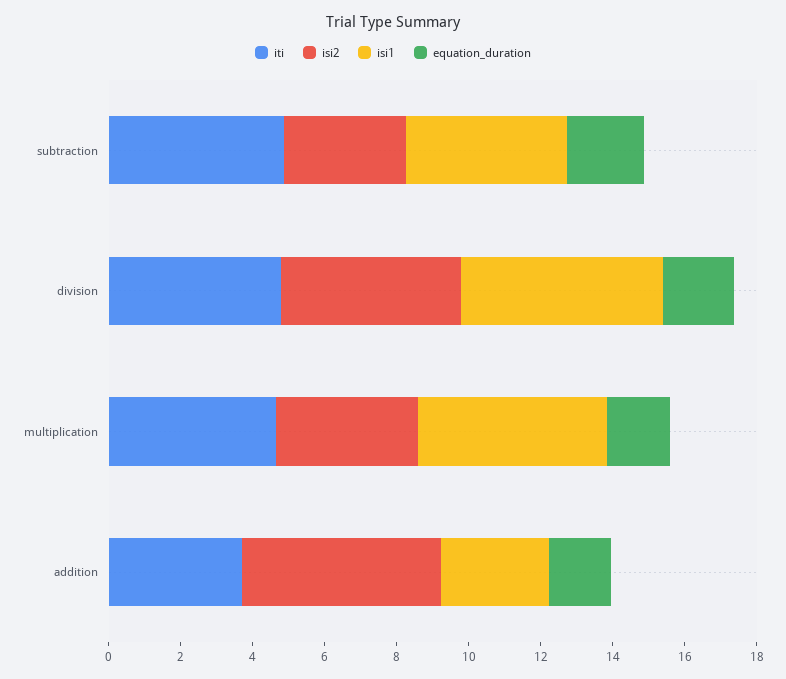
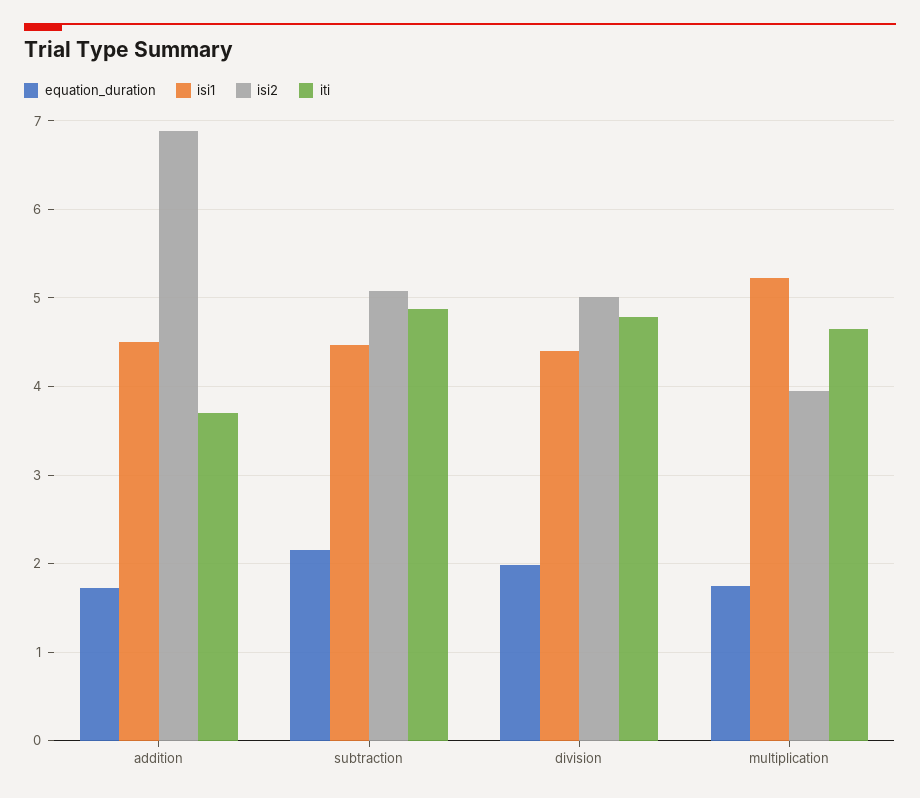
  {
    "iti": {
      "subtraction": 4.9,
      "division": 4.8,
      "multiplication": 4.7,
      "addition": 3.7
    },
    "isi2": {
-     "subtraction": 3.5,
+     "subtraction": 5.1,
      "division": 5,
      "multiplication": 4,
-     "addition": 5.5
+     "addition": 6.9
    },
    "isi1": {
      "subtraction": 4.5,
-     "division": 5.5,
+     "division": 4.4,
      "multiplication": 5.2,
-     "addition": 3
+     "addition": 4.5
    },
    "equation_duration": {
      "subtraction": 2.2,
      "division": 2,
      "multiplication": 1.8,
      "addition": 1.7
    }
  }

